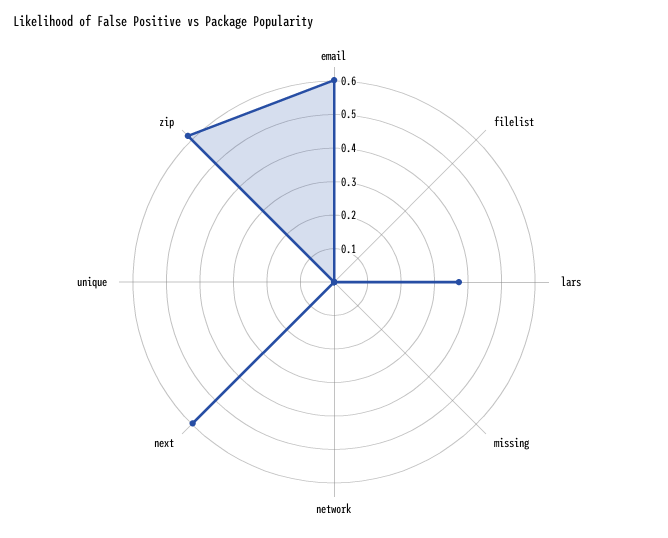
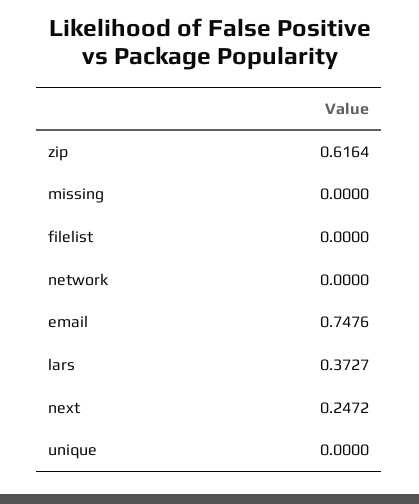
  {
-   "email": 0.6,
+   "email": 0.7476,
    "filelist": 0,
    "lars": 0.3727,
    "missing": 0,
    "network": 0,
-   "next": 0.6,
+   "next": 0.2472,
    "unique": 0,
    "zip": 0.6164
  }

